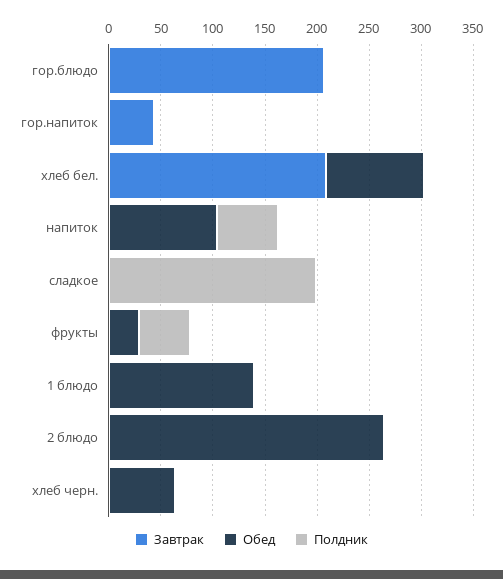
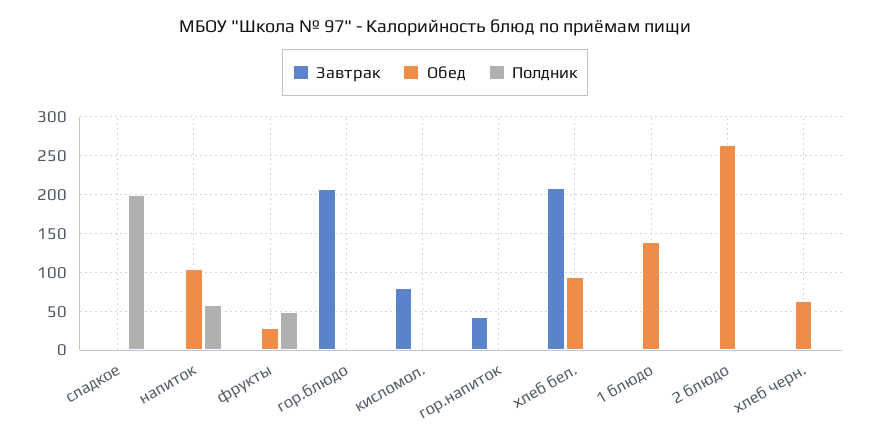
  {
    "Завтрак": {
      "гор.блюдо": 210,
      "гор.напиток": 40,
      "хлеб бел.": 210,
      "напиток": 0,
      "сладкое": 0,
      "фрукты": 0,
      "1 блюдо": 0,
      "2 блюдо": 0,
-     "хлеб черн.": 0
+     "хлеб черн.": 0,
+     "кисломол.": 80
    },
    "Обед": {
      "гор.блюдо": 0,
      "гор.напиток": 0,
      "хлеб бел.": 90,
      "напиток": 100,
      "сладкое": 0,
      "фрукты": 30,
      "1 блюдо": 140,
      "2 блюдо": 260,
-     "хлеб черн.": 60
+     "хлеб черн.": 60,
+     "кисломол.": 0
    },
    "Полдник": {
      "гор.блюдо": 0,
      "гор.напиток": 0,
      "хлеб бел.": 0,
      "напиток": 60,
      "сладкое": 200,
      "фрукты": 50,
      "1 блюдо": 0,
      "2 блюдо": 0,
-     "хлеб черн.": 0
+     "хлеб черн.": 0,
+     "кисломол.": 0
    }
  }

